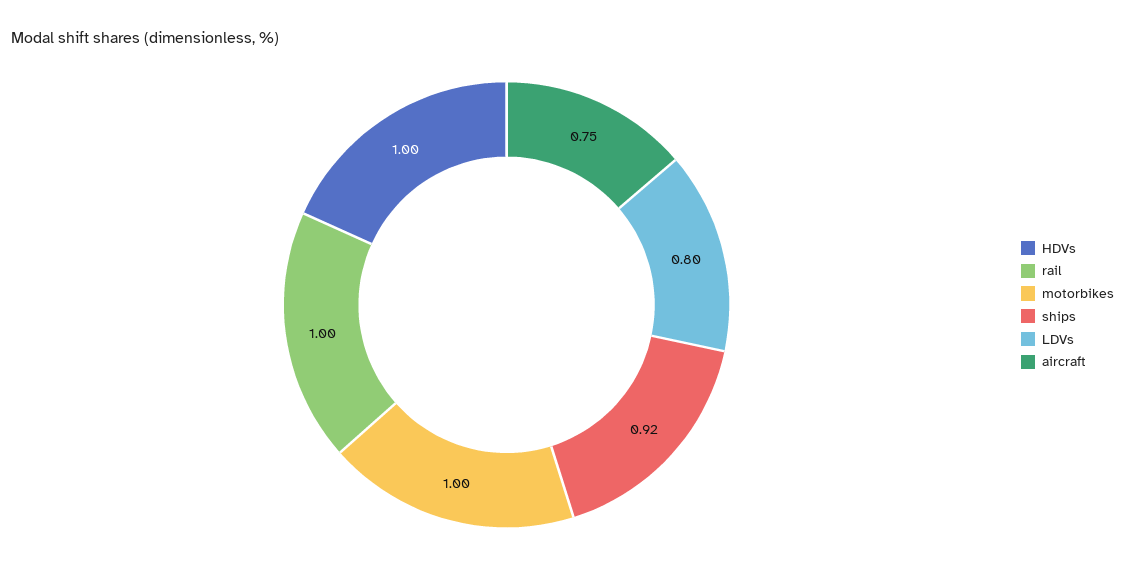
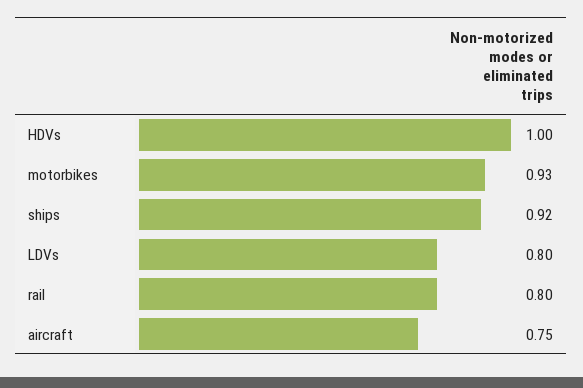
  {
    "HDVs": 1,
-   "rail": 1,
+   "rail": 0.8,
-   "motorbikes": 1,
+   "motorbikes": 0.93,
    "ships": 0.92,
    "LDVs": 0.8,
    "aircraft": 0.75
  }

